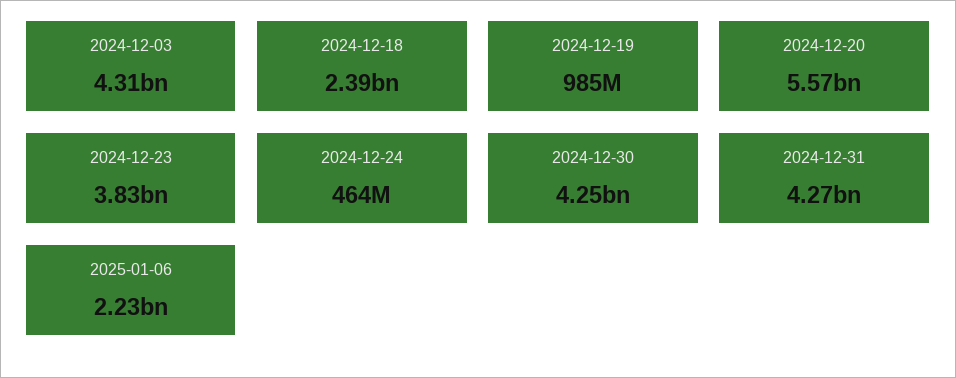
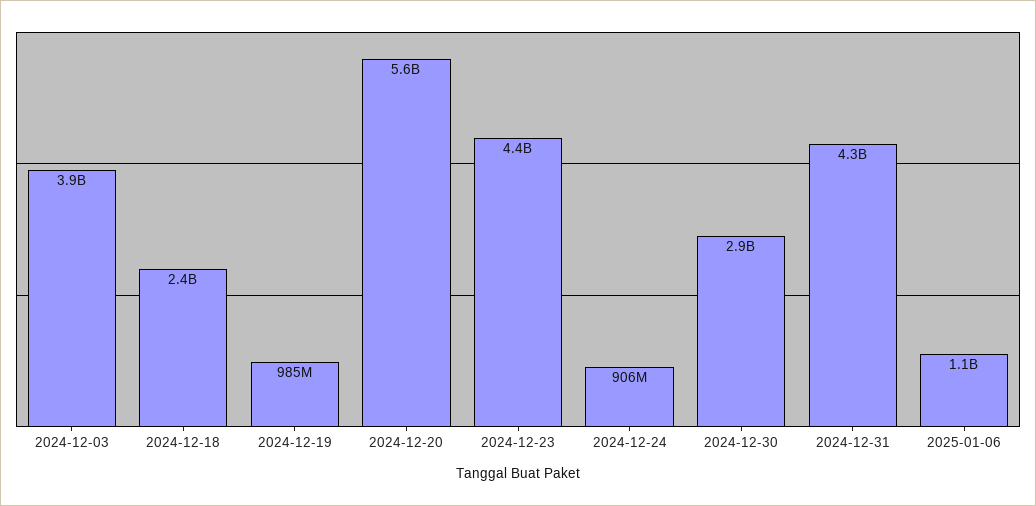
  {
-   "2024-12-03": 4310000000,
+   "2024-12-03": 3900000000,
    "2024-12-18": 2390000000,
    "2024-12-19": 985000000,
    "2024-12-20": 5570000000,
-   "2024-12-23": 3830000000,
+   "2024-12-23": 4400000000,
-   "2024-12-24": 464000000,
+   "2024-12-24": 906000000,
-   "2024-12-30": 4250000000,
+   "2024-12-30": 2900000000,
    "2024-12-31": 4270000000,
-   "2025-01-06": 2230000000
+   "2025-01-06": 1100000000
  }

